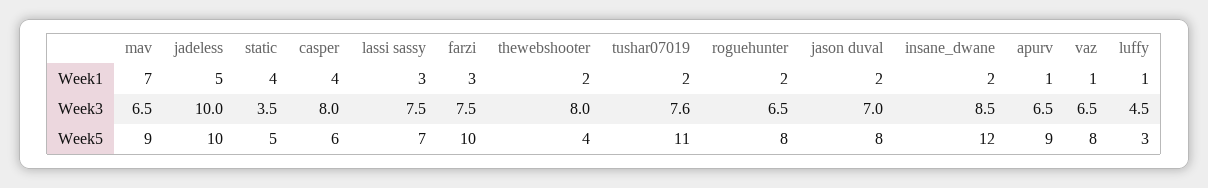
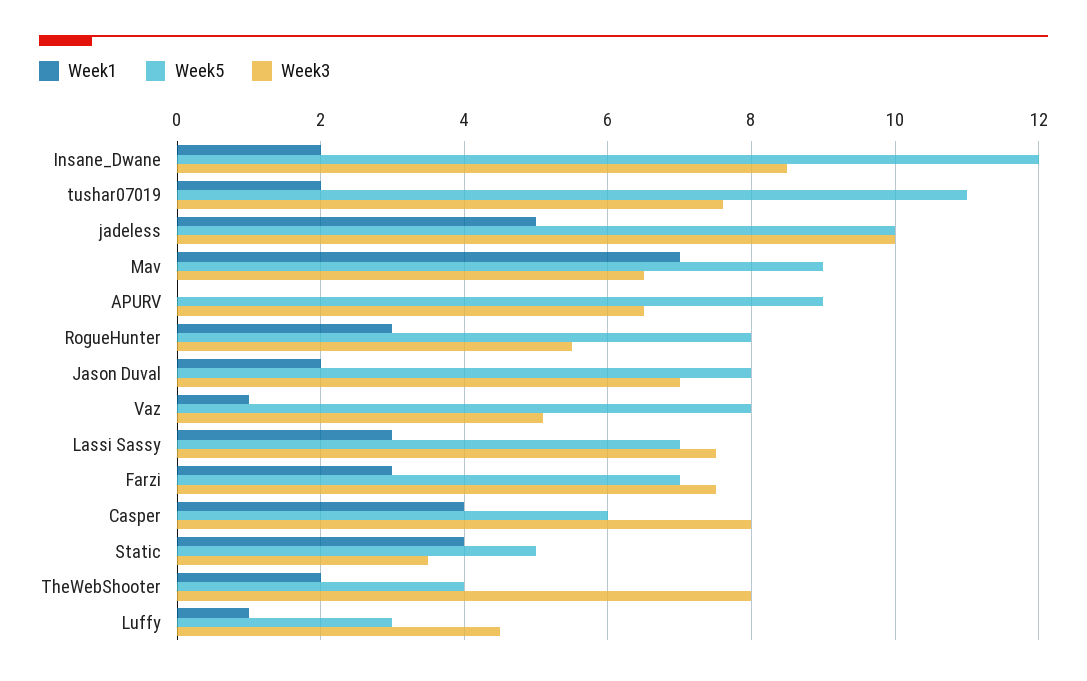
  {
    "Week1": {
      "mav": 7,
      "jadeless": 5,
      "static": 4,
      "casper": 4,
      "lassi sassy": 3,
      "farzi": 3,
      "thewebshooter": 2,
      "tushar07019": 2,
-     "roguehunter": 2,
+     "roguehunter": 3,
      "jason duval": 2,
      "insane_dwane": 2,
-     "apurv": 1,
+     "apurv": 0,
      "vaz": 1,
      "luffy": 1
    },
    "Week3": {
      "mav": 6.5,
      "jadeless": 10,
      "static": 3.5,
      "casper": 8,
      "lassi sassy": 7.5,
      "farzi": 7.5,
      "thewebshooter": 8,
      "tushar07019": 7.6,
-     "roguehunter": 6.5,
+     "roguehunter": 5.5,
      "jason duval": 7,
      "insane_dwane": 8.5,
      "apurv": 6.5,
-     "vaz": 6.5,
+     "vaz": 5,
      "luffy": 4.5
    },
    "Week5": {
      "mav": 9,
      "jadeless": 10,
      "static": 5,
      "casper": 6,
      "lassi sassy": 7,
-     "farzi": 10,
+     "farzi": 7,
      "thewebshooter": 4,
      "tushar07019": 11,
      "roguehunter": 8,
      "jason duval": 8,
      "insane_dwane": 12,
      "apurv": 9,
      "vaz": 8,
      "luffy": 3
    }
  }

